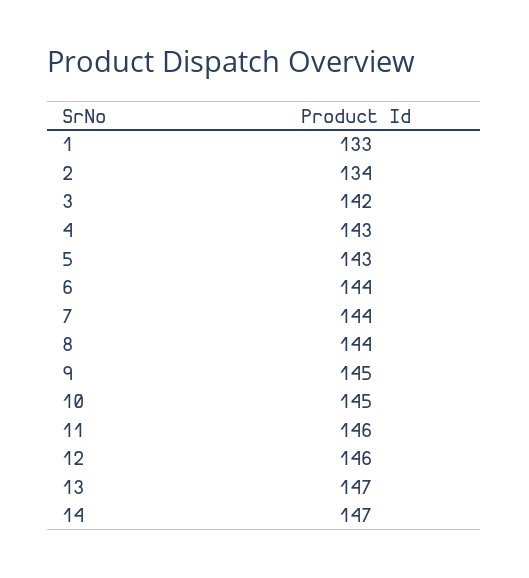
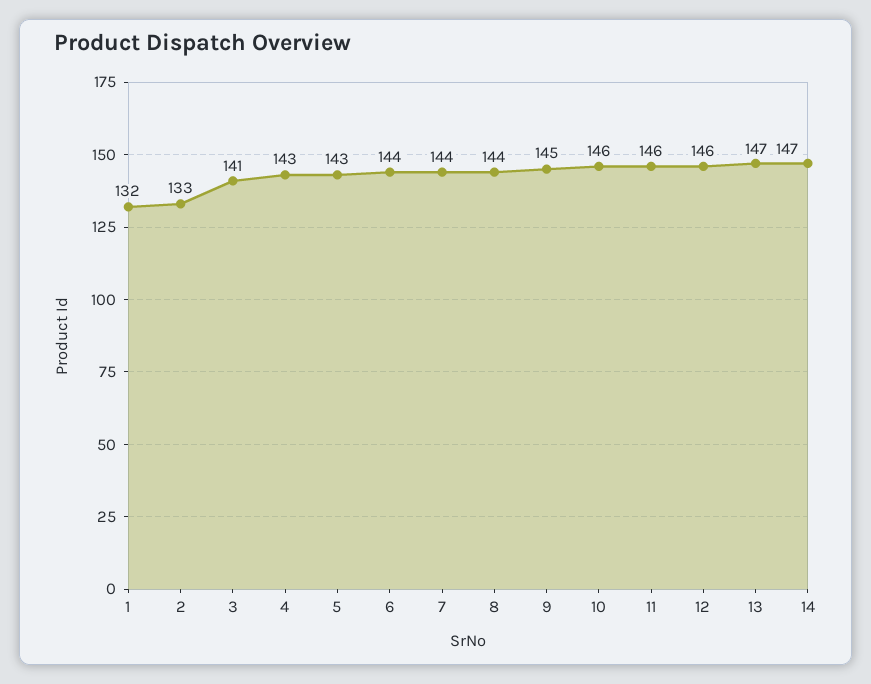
  {
-   "1": 133,
+   "1": 132,
-   "2": 134,
+   "2": 133,
-   "3": 142,
+   "3": 141,
    "4": 143,
    "5": 143,
    "6": 144,
    "7": 144,
    "8": 144,
    "9": 145,
-   "10": 145,
+   "10": 146,
    "11": 146,
    "12": 146,
    "13": 147,
    "14": 147
  }

